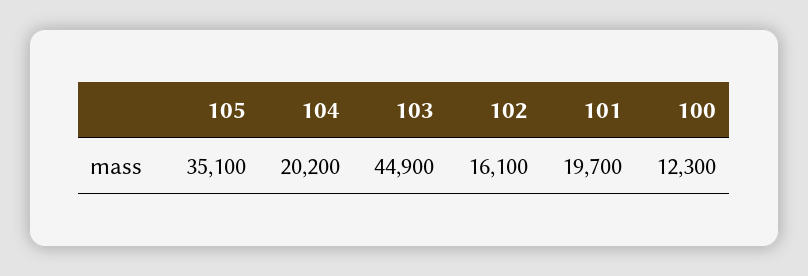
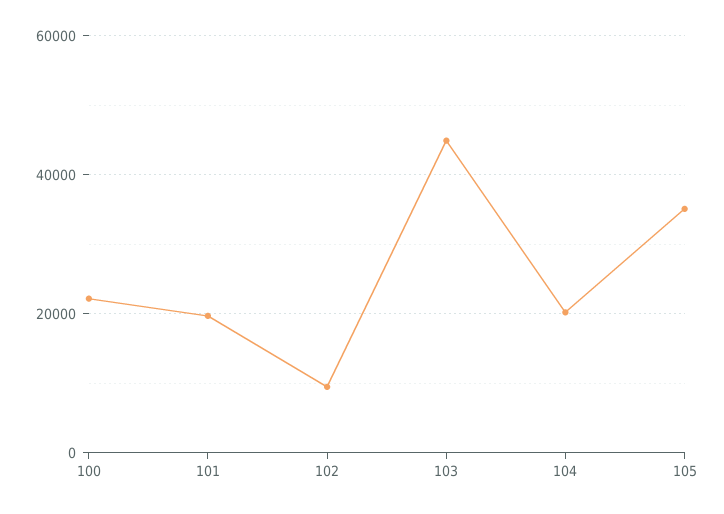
  {
    "105": 35100,
    "104": 20200,
    "103": 44900,
-   "102": 16100,
+   "102": 10000,
    "101": 19700,
-   "100": 12300
+   "100": 22000
  }

